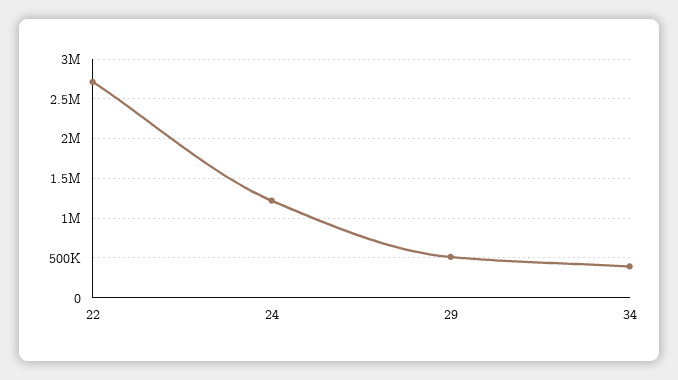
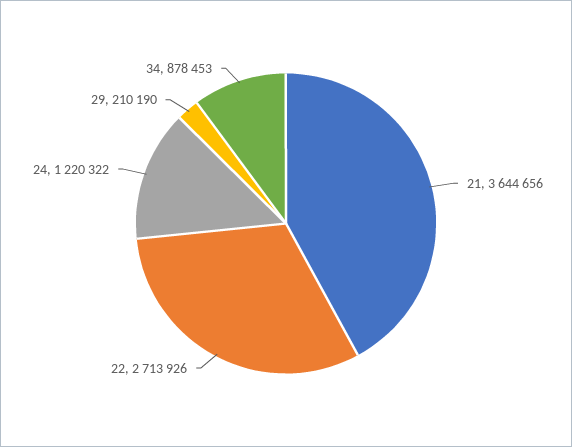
  {
    "22": 2713926,
    "24": 1220322,
-   "29": 500000,
+   "29": 210190,
-   "34": 400000
+   "34": 878453,
+   "21": 3644656
  }

